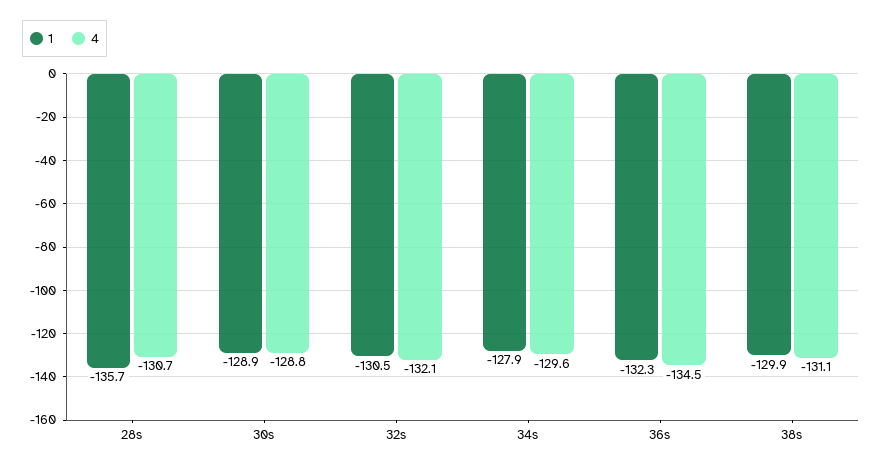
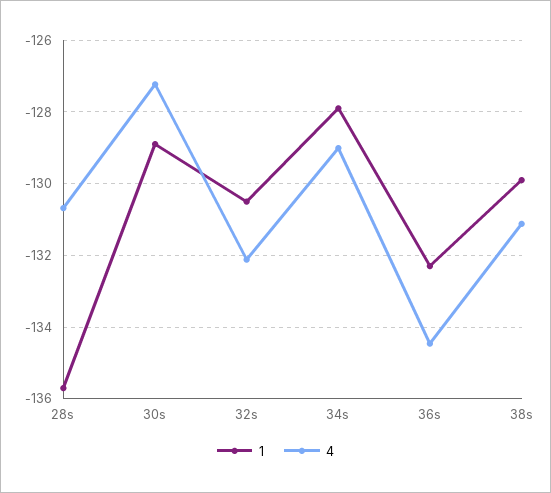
  {
    "1": {
      "28s": -135.7,
      "30s": -128.9,
      "32s": -130.5,
      "34s": -127.9,
      "36s": -132.3,
      "38s": -129.9
    },
    "4": {
      "28s": -130.7,
-     "30s": -128.8,
+     "30s": -127.2,
      "32s": -132.1,
-     "34s": -129.6,
+     "34s": -129,
      "36s": -134.5,
      "38s": -131.1
    }
  }

